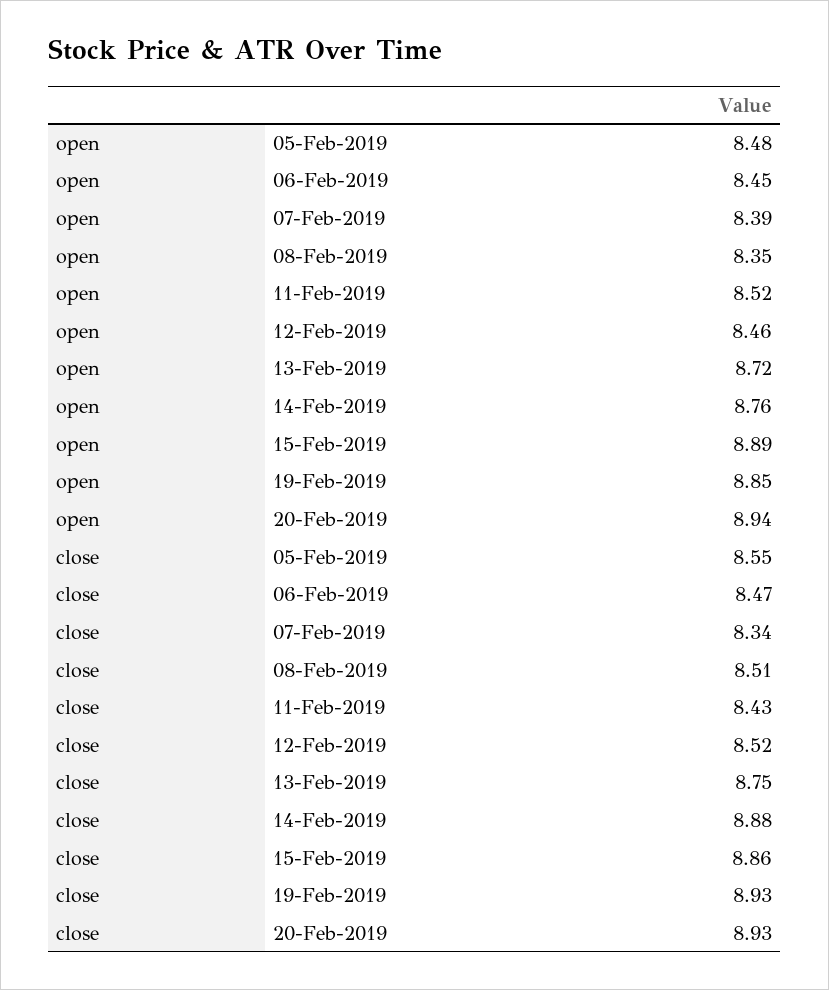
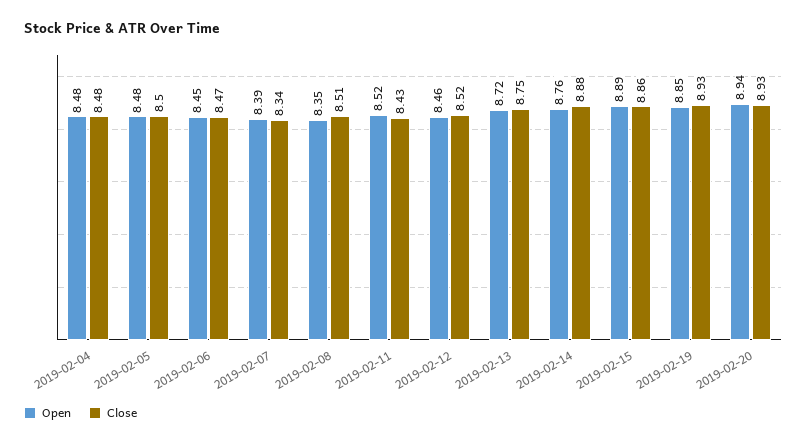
  {
    "open": {
      "05-Feb-2019": 8.48,
      "06-Feb-2019": 8.45,
      "07-Feb-2019": 8.39,
      "08-Feb-2019": 8.35,
      "11-Feb-2019": 8.52,
      "12-Feb-2019": 8.46,
      "13-Feb-2019": 8.72,
      "14-Feb-2019": 8.76,
      "15-Feb-2019": 8.89,
      "19-Feb-2019": 8.85,
-     "20-Feb-2019": 8.94
+     "20-Feb-2019": 8.94,
+     "2019-02-04": 8.48
    },
    "close": {
-     "05-Feb-2019": 8.55,
+     "05-Feb-2019": 8.5,
      "06-Feb-2019": 8.47,
      "07-Feb-2019": 8.34,
      "08-Feb-2019": 8.51,
      "11-Feb-2019": 8.43,
      "12-Feb-2019": 8.52,
      "13-Feb-2019": 8.75,
      "14-Feb-2019": 8.88,
      "15-Feb-2019": 8.86,
      "19-Feb-2019": 8.93,
-     "20-Feb-2019": 8.93
+     "20-Feb-2019": 8.93,
+     "2019-02-04": 8.48
    }
  }

